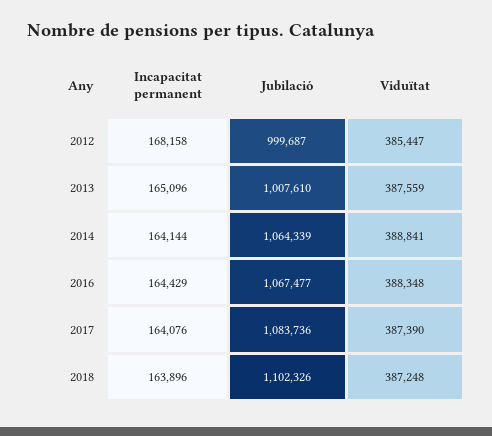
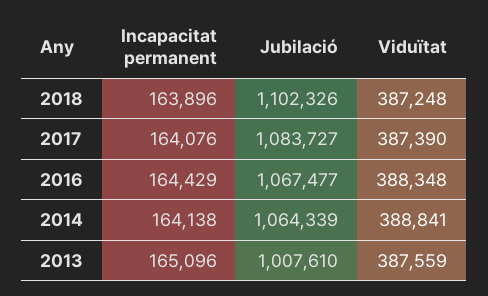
  {
    "Incapacitat permanent": {
-     "2012": 168158,
      "2013": 165096,
-     "2014": 164144,
+     "2014": 164138,
      "2016": 164429,
      "2017": 164076,
      "2018": 163896
    },
    "Jubilació": {
-     "2012": 999687,
      "2013": 1007610,
      "2014": 1064339,
      "2016": 1067477,
-     "2017": 1083736,
+     "2017": 1083727,
      "2018": 1102326
    },
    "Viduïtat": {
-     "2012": 385447,
      "2013": 387559,
      "2014": 388841,
      "2016": 388348,
      "2017": 387390,
      "2018": 387248
    }
  }

